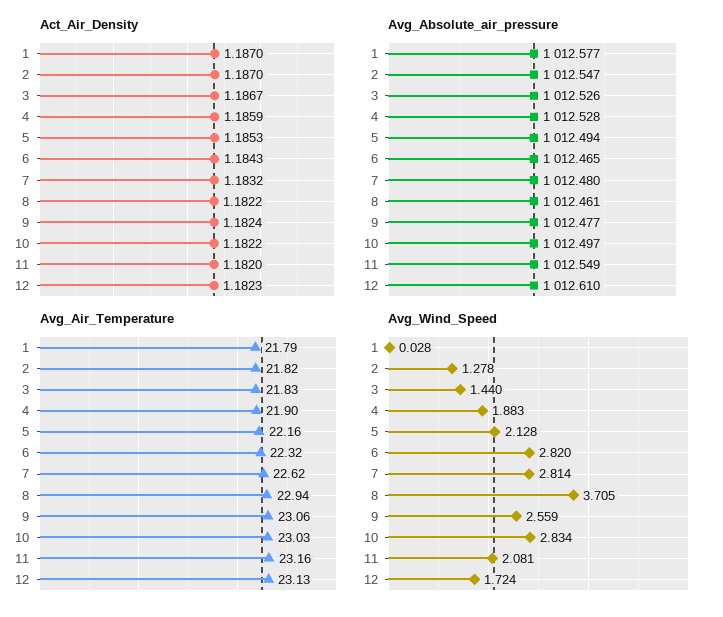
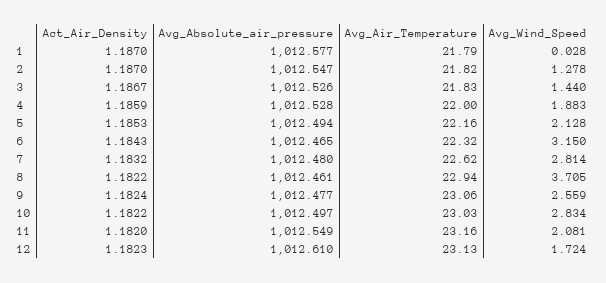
  {
    "Act_Air_Density": {
      "1": 1.187,
      "2": 1.187,
      "3": 1.1867,
      "4": 1.1859,
      "5": 1.1853,
      "6": 1.1843,
      "7": 1.1832,
      "8": 1.1822,
      "9": 1.1824,
      "10": 1.1822,
      "11": 1.182,
      "12": 1.1823
    },
    "Avg_Absolute_air_pressure": {
      "1": 1012.577,
      "2": 1012.547,
      "3": 1012.526,
      "4": 1012.528,
      "5": 1012.494,
      "6": 1012.465,
      "7": 1012.48,
      "8": 1012.461,
      "9": 1012.477,
      "10": 1012.497,
      "11": 1012.549,
      "12": 1012.61
    },
    "Avg_Air_Temperature": {
      "1": 21.79,
      "2": 21.82,
      "3": 21.83,
-     "4": 21.9,
+     "4": 22,
      "5": 22.16,
      "6": 22.32,
      "7": 22.62,
      "8": 22.94,
      "9": 23.06,
      "10": 23.03,
      "11": 23.16,
      "12": 23.13
    },
    "Avg_Wind_Speed": {
      "1": 0.028,
      "2": 1.278,
      "3": 1.44,
      "4": 1.883,
      "5": 2.128,
-     "6": 2.82,
+     "6": 3.15,
      "7": 2.814,
      "8": 3.705,
      "9": 2.559,
      "10": 2.834,
      "11": 2.081,
      "12": 1.724
    }
  }

